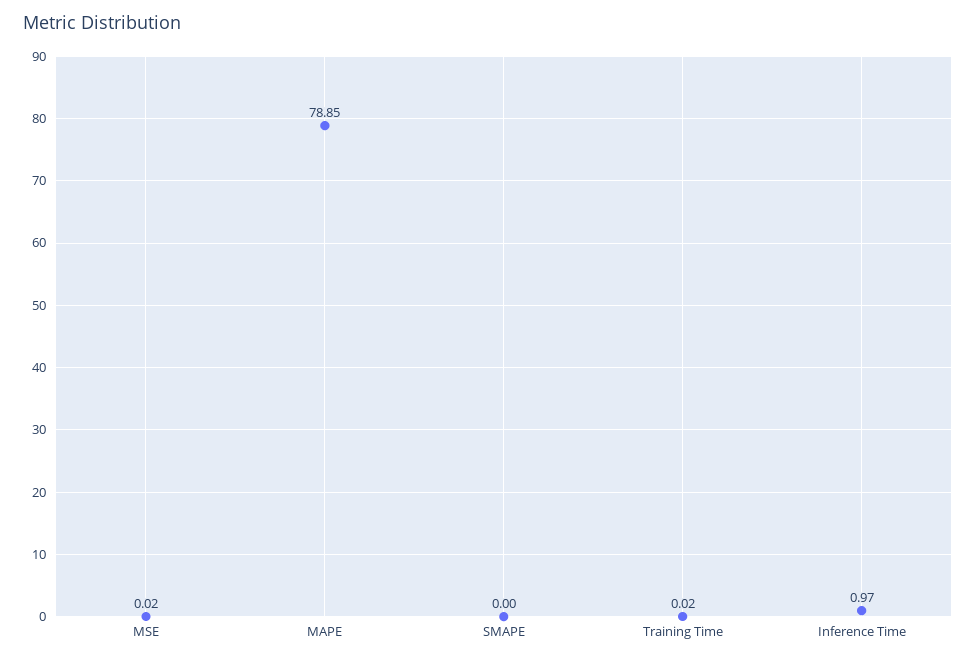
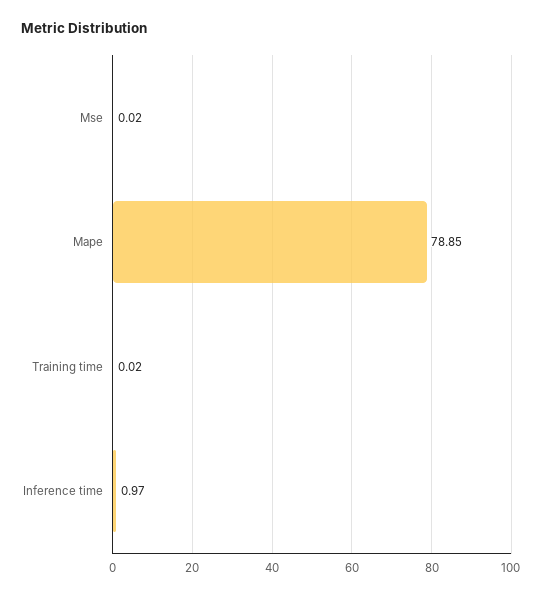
  {
    "MSE": 0.02,
    "MAPE": 78.85,
-   "SMAPE": 0,
    "Training Time": 0.02,
    "Inference Time": 0.97
  }

